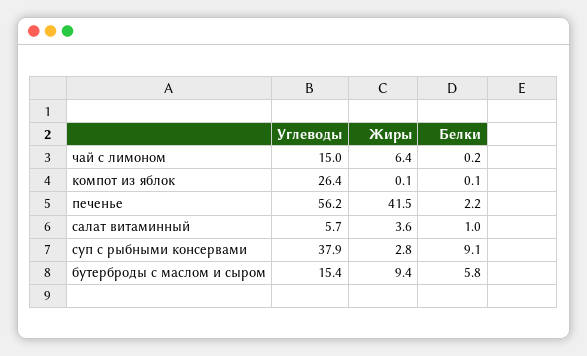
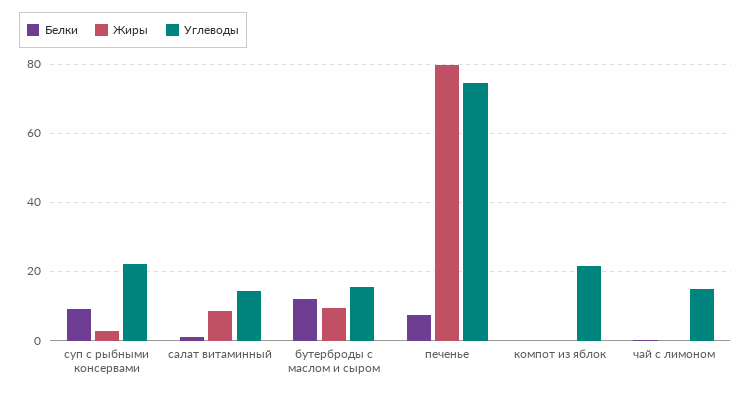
  {
    "Углеводы": {
      "чай с лимоном": 15,
-     "компот из яблок": 26.4,
+     "компот из яблок": 22,
-     "печенье": 56.2,
+     "печенье": 74,
-     "салат витаминный": 5.7,
+     "салат витаминный": 14,
-     "суп с рыбными консервами": 37.9,
+     "суп с рыбными консервами": 22,
      "бутерброды с маслом и сыром": 15.4
    },
    "Жиры": {
-     "чай с лимоном": 6.4,
+     "чай с лимоном": 0,
      "компот из яблок": 0.1,
-     "печенье": 41.5,
+     "печенье": 80,
-     "салат витаминный": 3.6,
+     "салат витаминный": 8,
      "суп с рыбными консервами": 2.8,
      "бутерброды с маслом и сыром": 9.4
    },
    "Белки": {
      "чай с лимоном": 0.2,
      "компот из яблок": 0.1,
-     "печенье": 2.2,
+     "печенье": 8,
      "салат витаминный": 1,
      "суп с рыбными консервами": 9.1,
-     "бутерброды с маслом и сыром": 5.8
+     "бутерброды с маслом и сыром": 12
    }
  }

